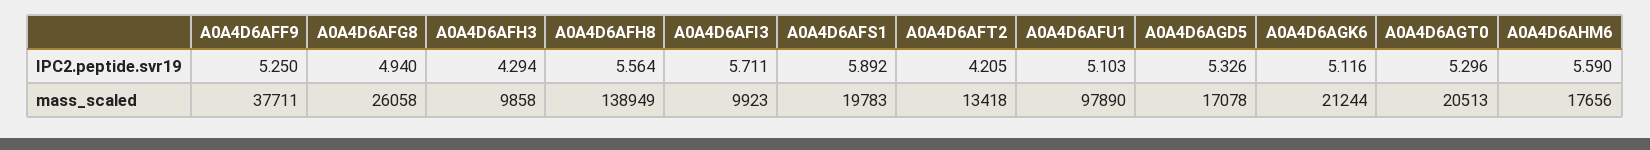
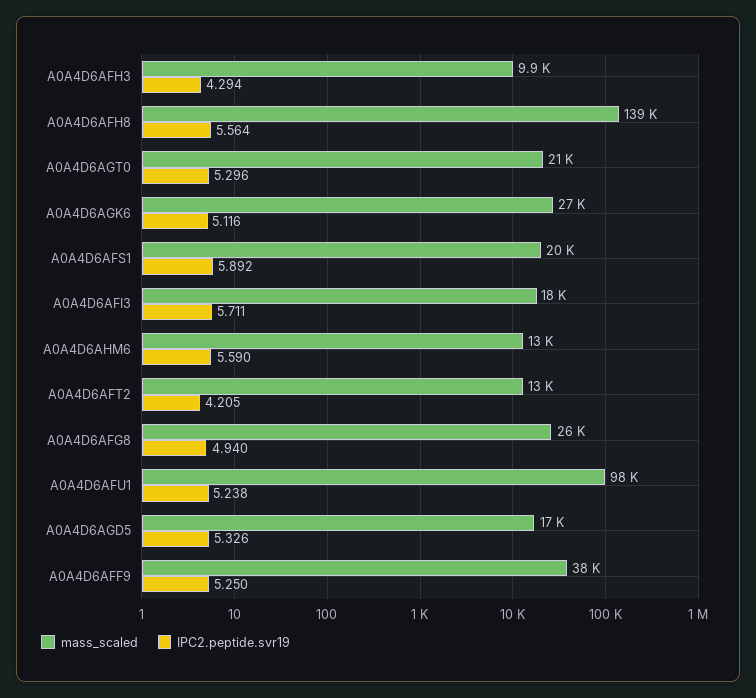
  {
    "IPC2.peptide.svr19": {
      "A0A4D6AFF9": 5.25,
      "A0A4D6AFG8": 4.94,
      "A0A4D6AFH3": 4.294,
      "A0A4D6AFH8": 5.564,
      "A0A4D6AFI3": 5.711,
      "A0A4D6AFS1": 5.892,
      "A0A4D6AFT2": 4.205,
-     "A0A4D6AFU1": 5.103,
+     "A0A4D6AFU1": 5.238,
      "A0A4D6AGD5": 5.326,
      "A0A4D6AGK6": 5.116,
      "A0A4D6AGT0": 5.296,
      "A0A4D6AHM6": 5.59
    },
    "mass_scaled": {
      "A0A4D6AFF9": 37711,
      "A0A4D6AFG8": 26058,
      "A0A4D6AFH3": 9858,
      "A0A4D6AFH8": 138949,
-     "A0A4D6AFI3": 9923,
+     "A0A4D6AFI3": 18000,
      "A0A4D6AFS1": 19783,
      "A0A4D6AFT2": 13418,
      "A0A4D6AFU1": 97890,
      "A0A4D6AGD5": 17078,
-     "A0A4D6AGK6": 21244,
+     "A0A4D6AGK6": 27000,
      "A0A4D6AGT0": 20513,
-     "A0A4D6AHM6": 17656
+     "A0A4D6AHM6": 13000
    }
  }

